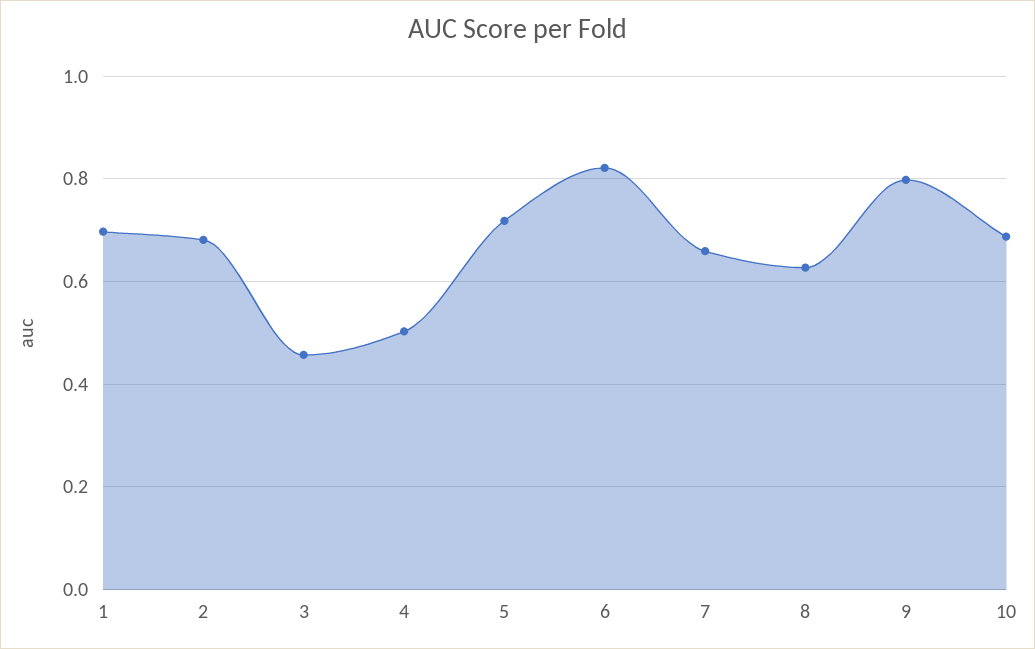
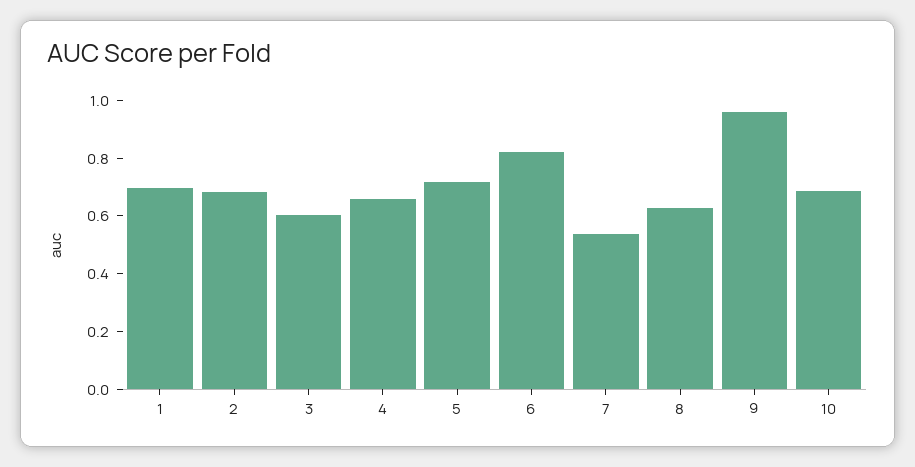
  {
    "1": 0.7,
    "2": 0.68,
-   "3": 0.46,
+   "3": 0.6,
-   "4": 0.5,
+   "4": 0.65,
    "5": 0.72,
    "6": 0.82,
-   "7": 0.66,
+   "7": 0.55,
    "8": 0.62,
-   "9": 0.8,
+   "9": 0.95,
    "10": 0.68
  }

